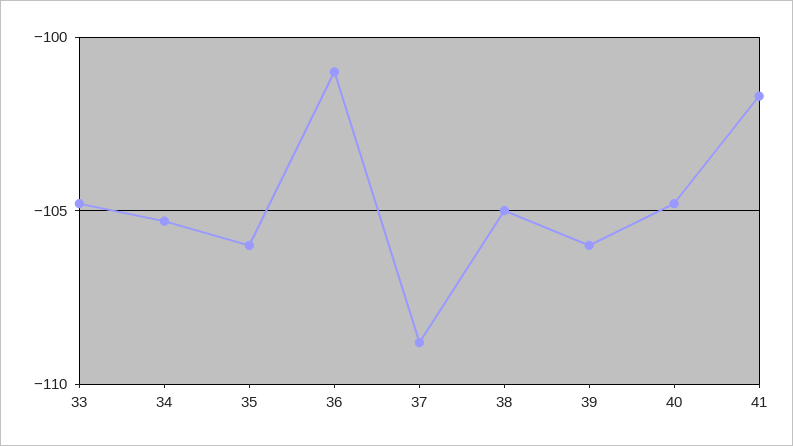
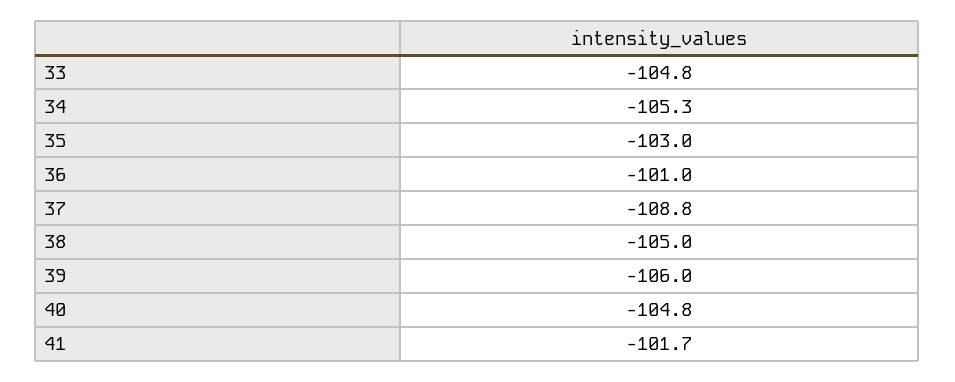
  {
    "33": -104.8,
    "34": -105.3,
-   "35": -106,
+   "35": -103,
    "36": -101,
    "37": -108.8,
    "38": -105,
    "39": -106,
    "40": -104.8,
    "41": -101.7
  }

